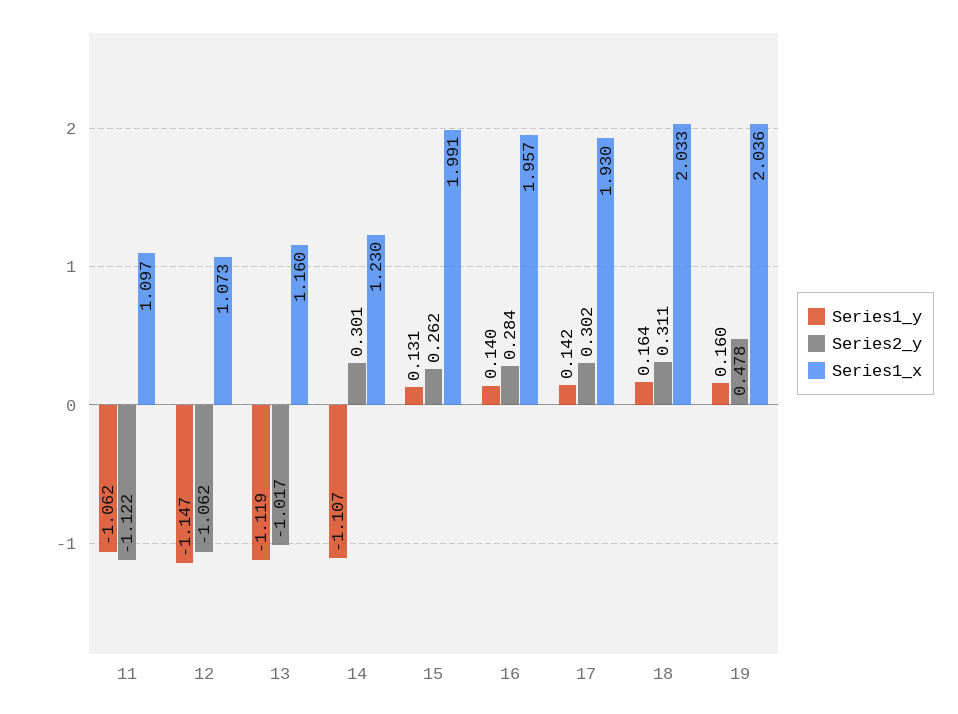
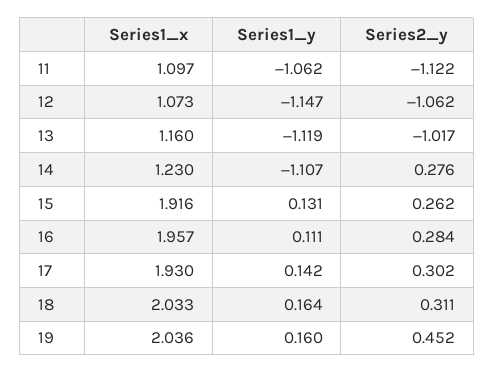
  {
    "Series1_y": {
      "11": -1.062,
      "12": -1.147,
      "13": -1.119,
      "14": -1.107,
      "15": 0.131,
-     "16": 0.14,
+     "16": 0.111,
      "17": 0.142,
      "18": 0.164,
      "19": 0.16
    },
    "Series2_y": {
      "11": -1.122,
      "12": -1.062,
      "13": -1.017,
-     "14": 0.301,
+     "14": 0.276,
      "15": 0.262,
      "16": 0.284,
      "17": 0.302,
      "18": 0.311,
-     "19": 0.478
+     "19": 0.452
    },
    "Series1_x": {
      "11": 1.097,
      "12": 1.073,
      "13": 1.16,
      "14": 1.23,
-     "15": 1.991,
+     "15": 1.916,
      "16": 1.957,
      "17": 1.93,
      "18": 2.033,
      "19": 2.036
    }
  }

